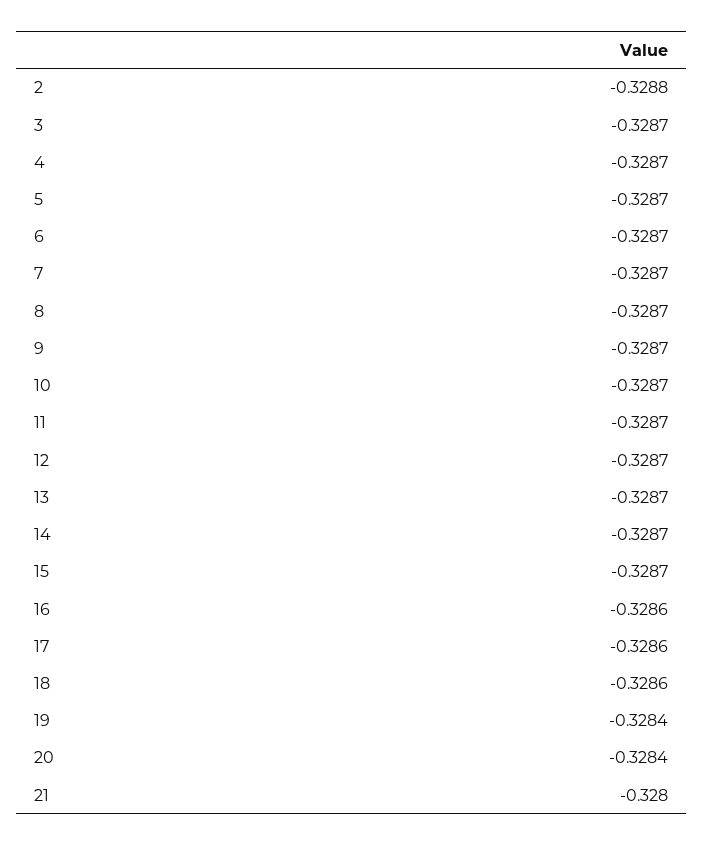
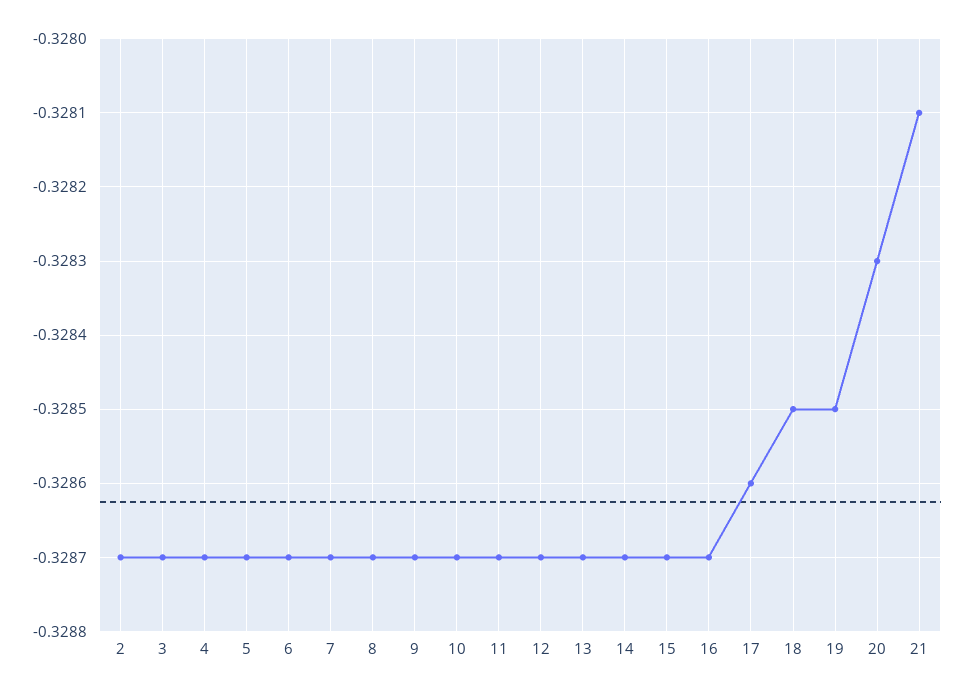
  {
-   "2": -0.3288,
+   "2": -0.3287,
    "3": -0.3287,
    "4": -0.3287,
    "5": -0.3287,
    "6": -0.3287,
    "7": -0.3287,
    "8": -0.3287,
    "9": -0.3287,
    "10": -0.3287,
    "11": -0.3287,
    "12": -0.3287,
    "13": -0.3287,
    "14": -0.3287,
    "15": -0.3287,
-   "16": -0.3286,
+   "16": -0.3287,
    "17": -0.3286,
-   "18": -0.3286,
+   "18": -0.3285,
-   "19": -0.3284,
+   "19": -0.3285,
-   "20": -0.3284,
+   "20": -0.3283,
-   "21": -0.328
+   "21": -0.3281
  }

